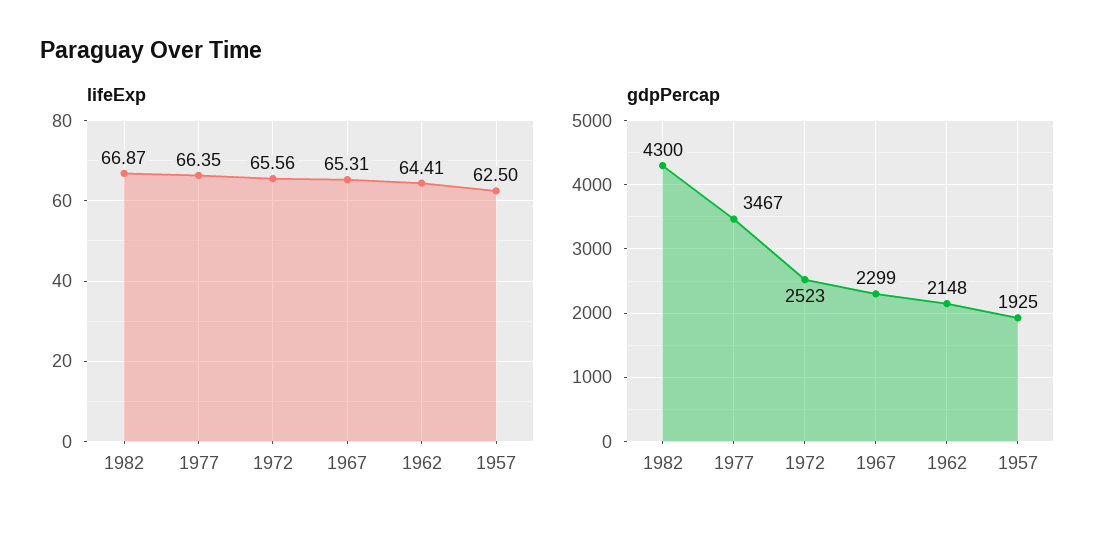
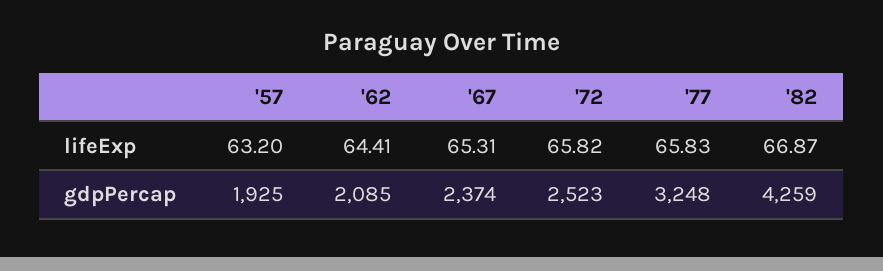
  {
    "lifeExp": {
      "1982": 66.87,
-     "1977": 66.35,
+     "1977": 65.83,
-     "1972": 65.56,
+     "1972": 65.82,
      "1967": 65.31,
      "1962": 64.41,
-     "1957": 62.5
+     "1957": 63.2
    },
    "gdpPercap": {
-     "1982": 4300,
+     "1982": 4259,
-     "1977": 3467,
+     "1977": 3248,
      "1972": 2523,
-     "1967": 2299,
+     "1967": 2374,
-     "1962": 2148,
+     "1962": 2085,
      "1957": 1925
    }
  }

